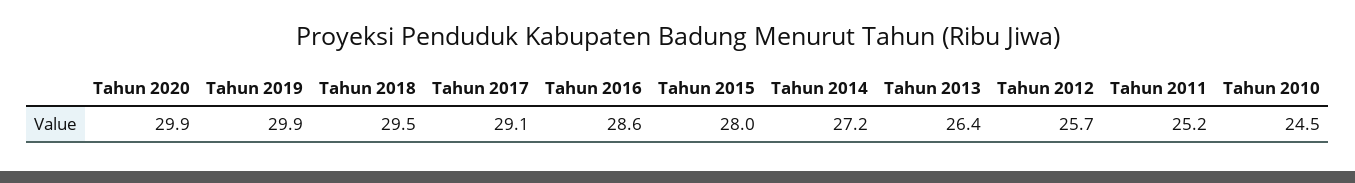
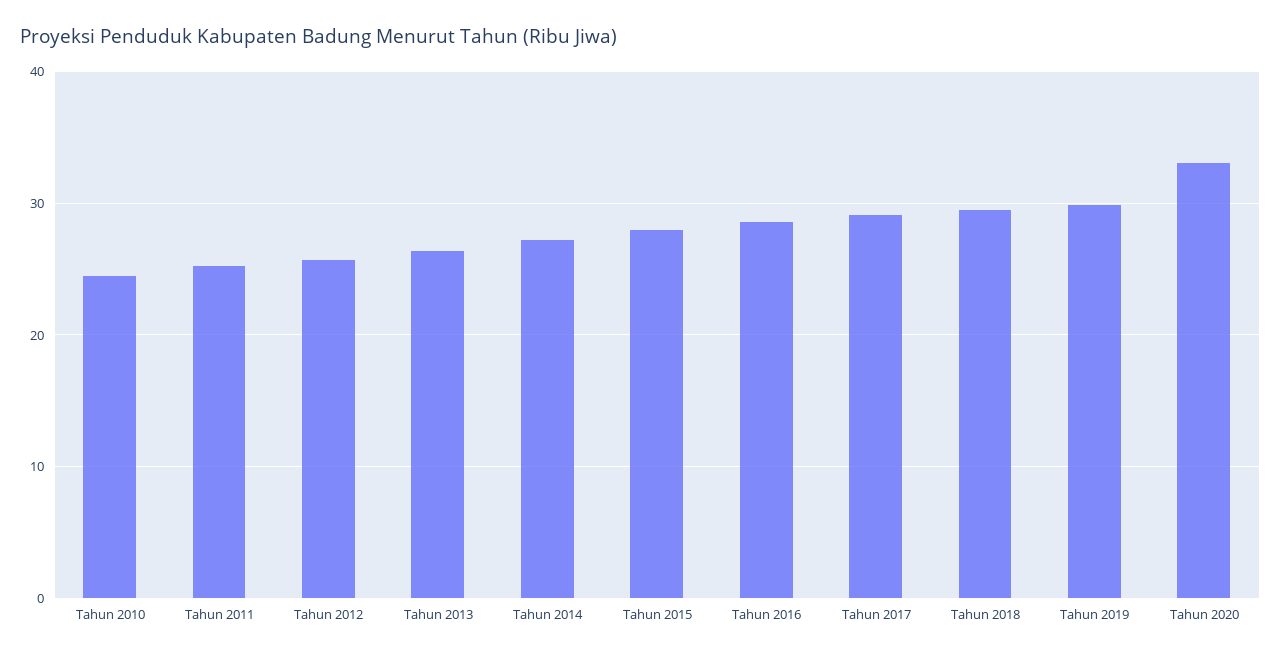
  {
-   "Tahun 2020": 29.9,
+   "Tahun 2020": 33,
    "Tahun 2019": 29.9,
    "Tahun 2018": 29.5,
    "Tahun 2017": 29.1,
    "Tahun 2016": 28.6,
    "Tahun 2015": 28,
    "Tahun 2014": 27.2,
    "Tahun 2013": 26.4,
    "Tahun 2012": 25.7,
    "Tahun 2011": 25.2,
    "Tahun 2010": 24.5
  }

